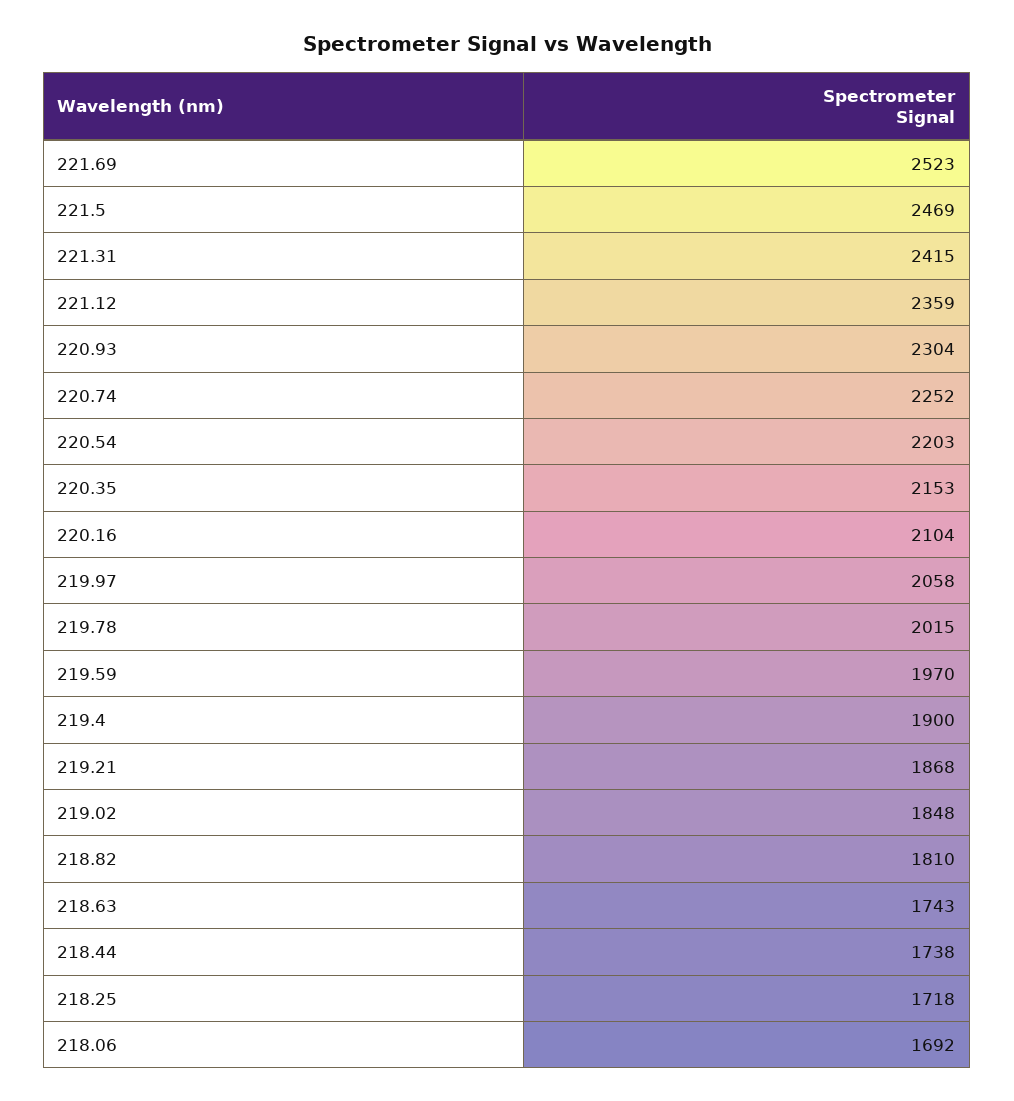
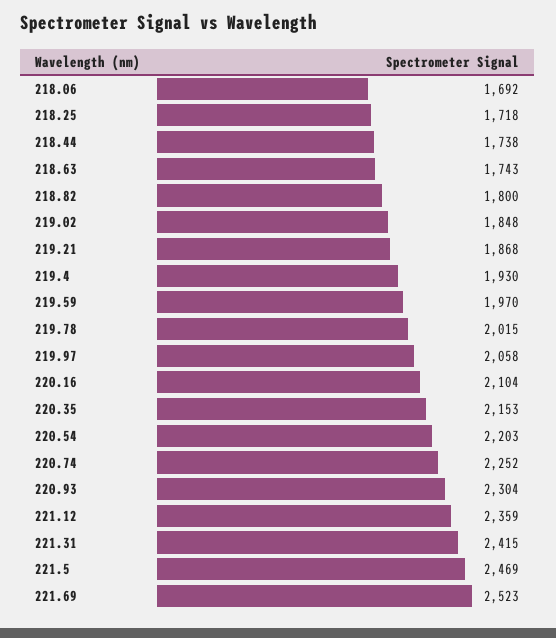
  {
    "221.69": 2523,
    "221.5": 2469,
    "221.31": 2415,
    "221.12": 2359,
    "220.93": 2304,
    "220.74": 2252,
    "220.54": 2203,
    "220.35": 2153,
    "220.16": 2104,
    "219.97": 2058,
    "219.78": 2015,
    "219.59": 1970,
-   "219.4": 1900,
+   "219.4": 1930,
    "219.21": 1868,
    "219.02": 1848,
-   "218.82": 1810,
+   "218.82": 1800,
    "218.63": 1743,
    "218.44": 1738,
    "218.25": 1718,
    "218.06": 1692
  }

